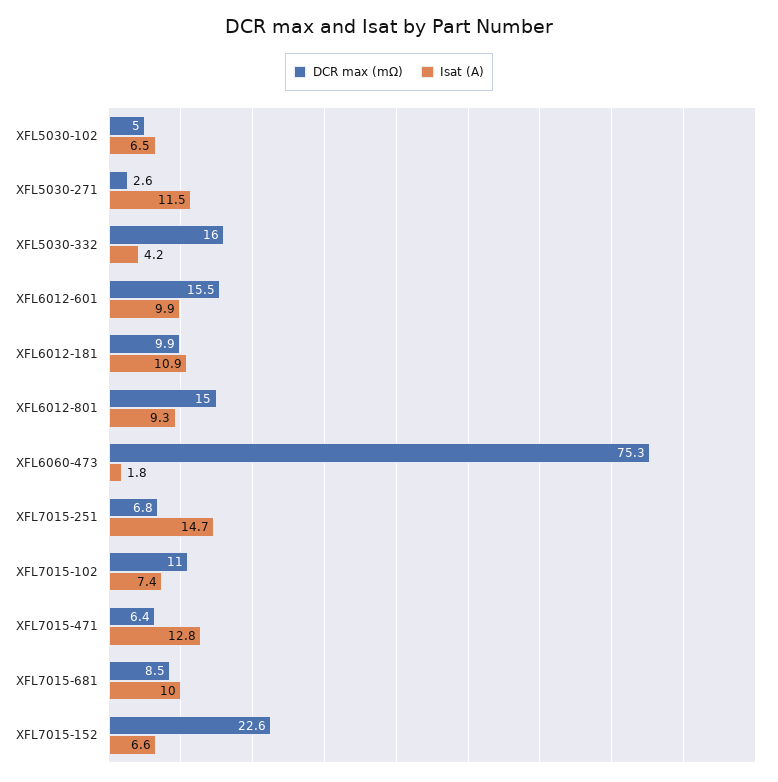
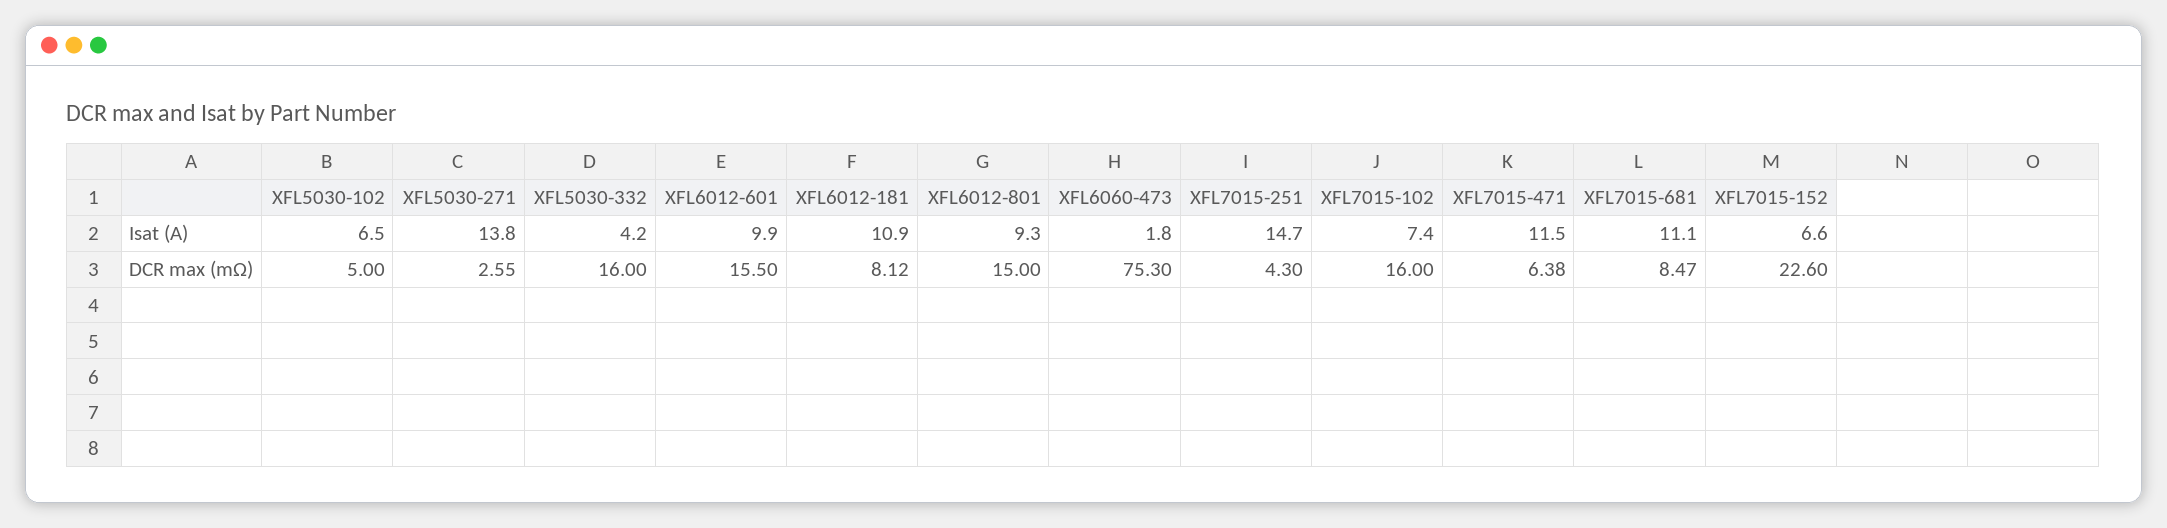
  {
    "DCR max (mΩ)": {
      "XFL5030-102": 5,
      "XFL5030-271": 2.55,
      "XFL5030-332": 16,
      "XFL6012-601": 15.5,
-     "XFL6012-181": 9.9,
+     "XFL6012-181": 8.12,
      "XFL6012-801": 15,
      "XFL6060-473": 75.3,
-     "XFL7015-251": 6.8,
+     "XFL7015-251": 4.3,
-     "XFL7015-102": 11,
+     "XFL7015-102": 16,
      "XFL7015-471": 6.38,
      "XFL7015-681": 8.47,
      "XFL7015-152": 22.6
    },
    "Isat (A)": {
      "XFL5030-102": 6.5,
-     "XFL5030-271": 11.5,
+     "XFL5030-271": 13.8,
      "XFL5030-332": 4.2,
      "XFL6012-601": 9.9,
      "XFL6012-181": 10.9,
      "XFL6012-801": 9.3,
      "XFL6060-473": 1.8,
      "XFL7015-251": 14.7,
      "XFL7015-102": 7.4,
-     "XFL7015-471": 12.8,
+     "XFL7015-471": 11.5,
-     "XFL7015-681": 10,
+     "XFL7015-681": 11.1,
      "XFL7015-152": 6.6
    }
  }

